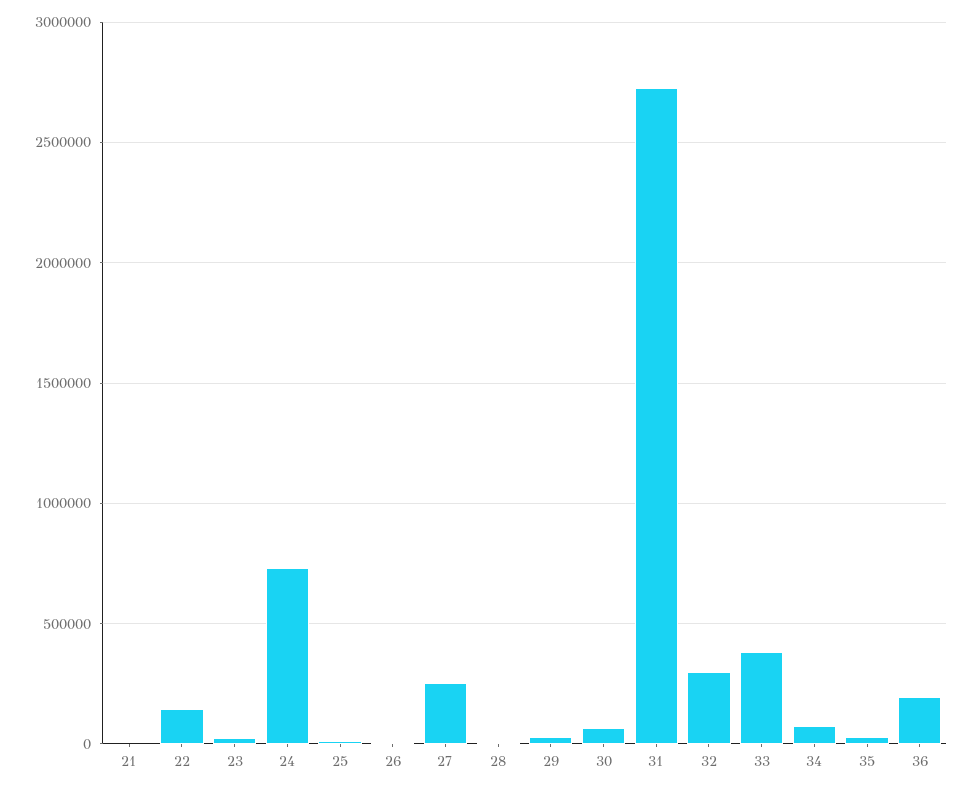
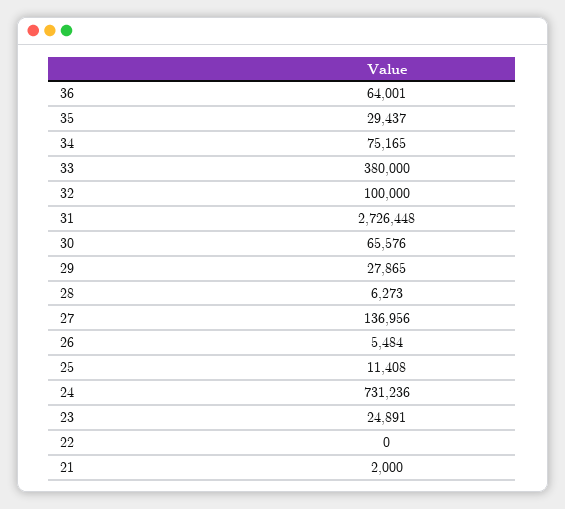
  {
    "21": 2000,
-   "22": 150000,
+   "22": 0,
    "23": 24891,
    "24": 731236,
    "25": 11408,
    "26": 5484,
-   "27": 250000,
+   "27": 136956,
    "28": 6273,
    "29": 27865,
    "30": 65576,
    "31": 2726448,
-   "32": 300000,
+   "32": 100000,
    "33": 380000,
    "34": 75165,
    "35": 29437,
-   "36": 200000
+   "36": 64001
  }

